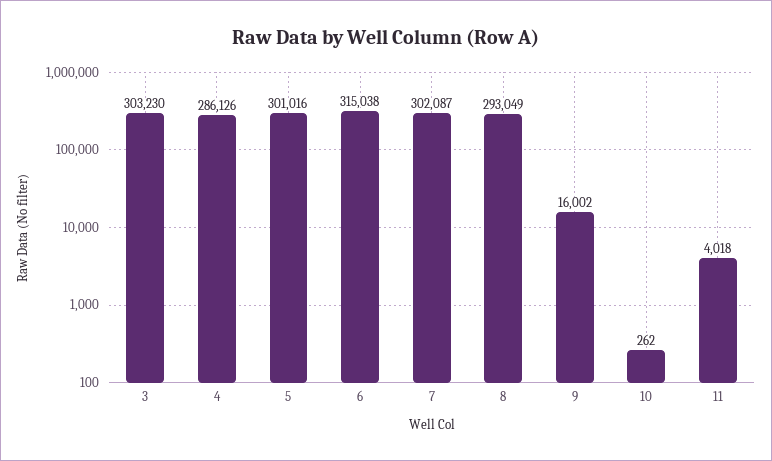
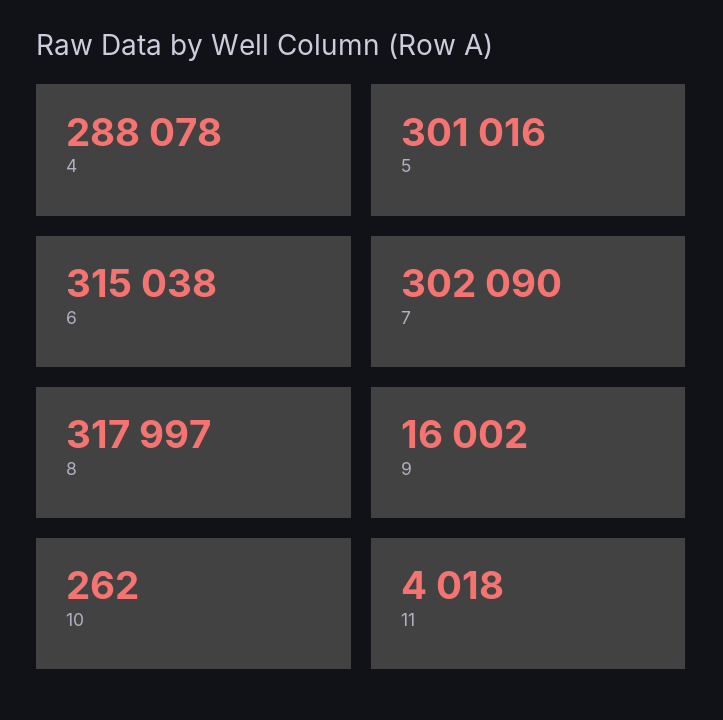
  {
-   "3": 303230,
-   "4": 286126,
+   "4": 288078,
    "5": 301016,
    "6": 315038,
-   "7": 302087,
+   "7": 302090,
-   "8": 293049,
+   "8": 317997,
    "9": 16002,
    "10": 262,
    "11": 4018
  }

